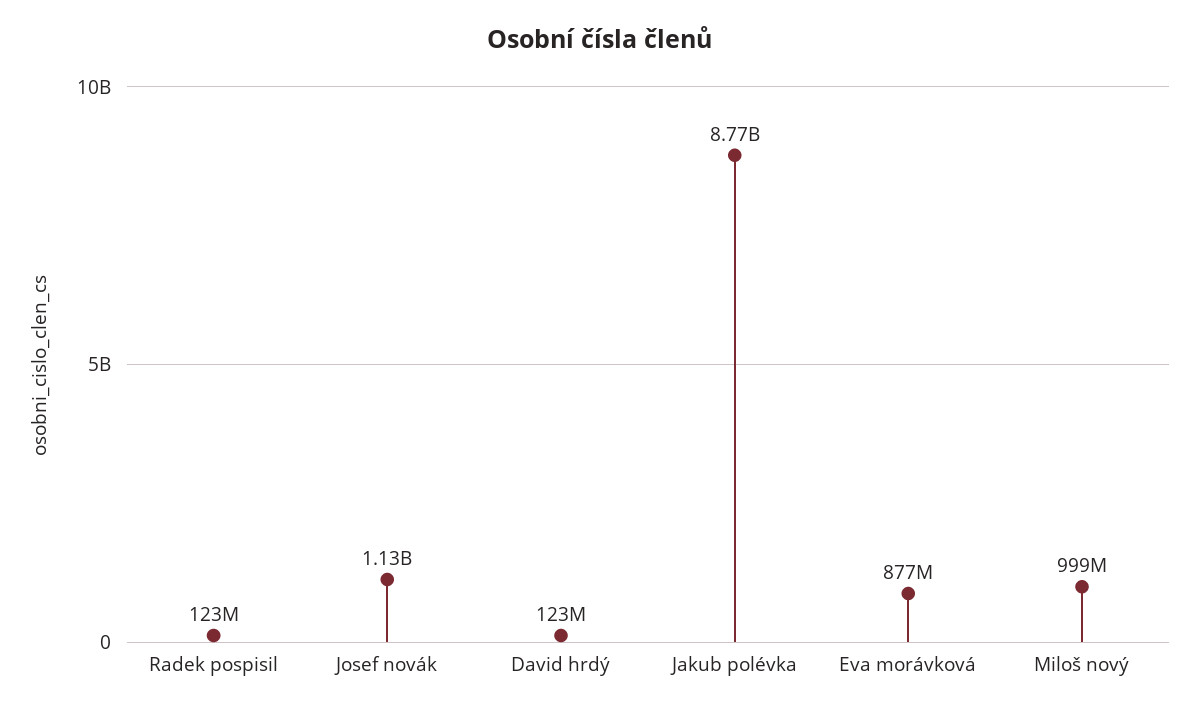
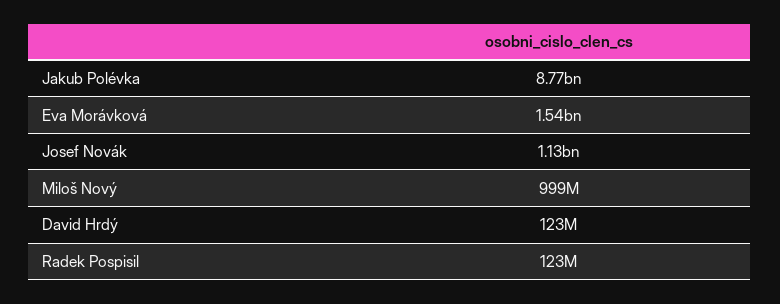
  {
    "Radek pospisil": 123000000,
    "Josef novák": 1130000000,
    "David hrdý": 123000000,
    "Jakub polévka": 8770000000,
-   "Eva morávková": 877000000,
+   "Eva morávková": 1540000000,
    "Miloš nový": 999000000
  }

